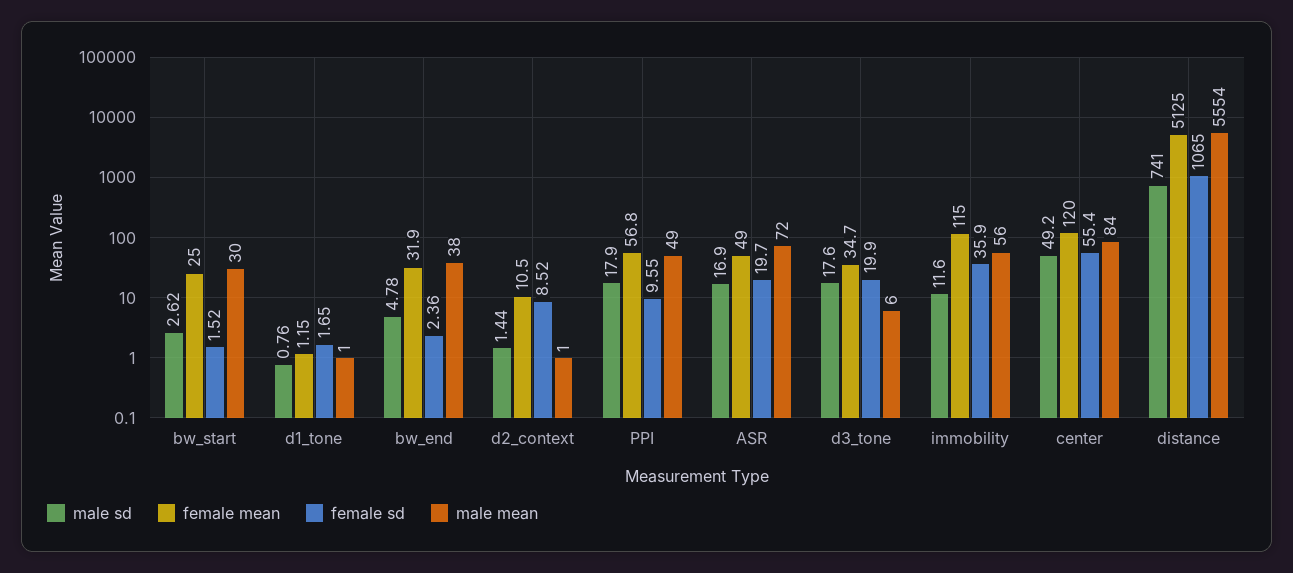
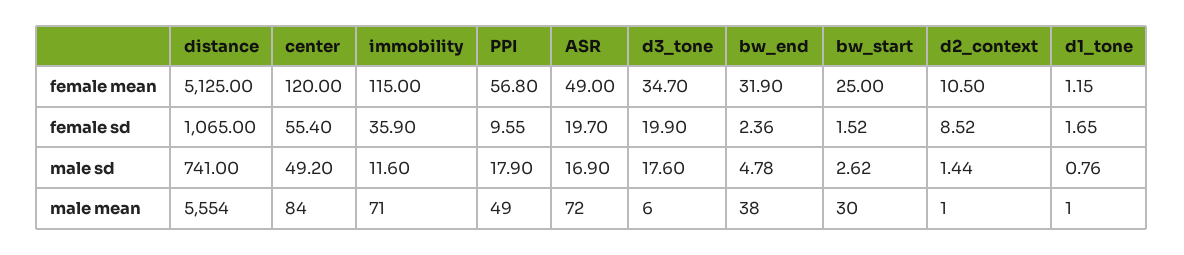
  {
    "male sd": {
      "bw_start": 2.62,
      "d1_tone": 0.76,
      "bw_end": 4.78,
      "d2_context": 1.44,
      "PPI": 17.9,
      "ASR": 16.9,
      "d3_tone": 17.6,
      "immobility": 11.6,
      "center": 49.2,
      "distance": 741
    },
    "female mean": {
      "bw_start": 25,
      "d1_tone": 1.15,
      "bw_end": 31.9,
      "d2_context": 10.5,
      "PPI": 56.8,
      "ASR": 49,
      "d3_tone": 34.7,
      "immobility": 115,
      "center": 120,
      "distance": 5125
    },
    "female sd": {
      "bw_start": 1.52,
      "d1_tone": 1.65,
      "bw_end": 2.36,
      "d2_context": 8.52,
      "PPI": 9.55,
      "ASR": 19.7,
      "d3_tone": 19.9,
      "immobility": 35.9,
      "center": 55.4,
      "distance": 1065
    },
    "male mean": {
      "bw_start": 30,
      "d1_tone": 1,
      "bw_end": 38,
      "d2_context": 1,
      "PPI": 49,
      "ASR": 72,
      "d3_tone": 6,
-     "immobility": 56,
+     "immobility": 71,
      "center": 84,
      "distance": 5554
    }
  }

